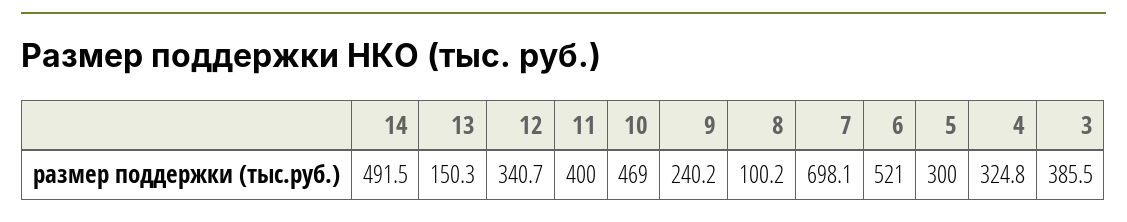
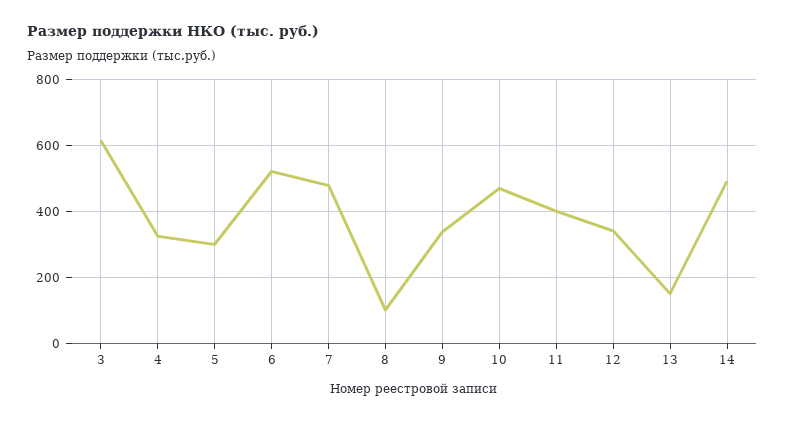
  {
    "14": 491.5,
    "13": 150.3,
    "12": 340.7,
    "11": 400,
    "10": 469,
-   "9": 240.2,
+   "9": 340,
    "8": 100.2,
-   "7": 698.1,
+   "7": 480,
    "6": 521,
    "5": 300,
    "4": 324.8,
-   "3": 385.5
+   "3": 620
  }

